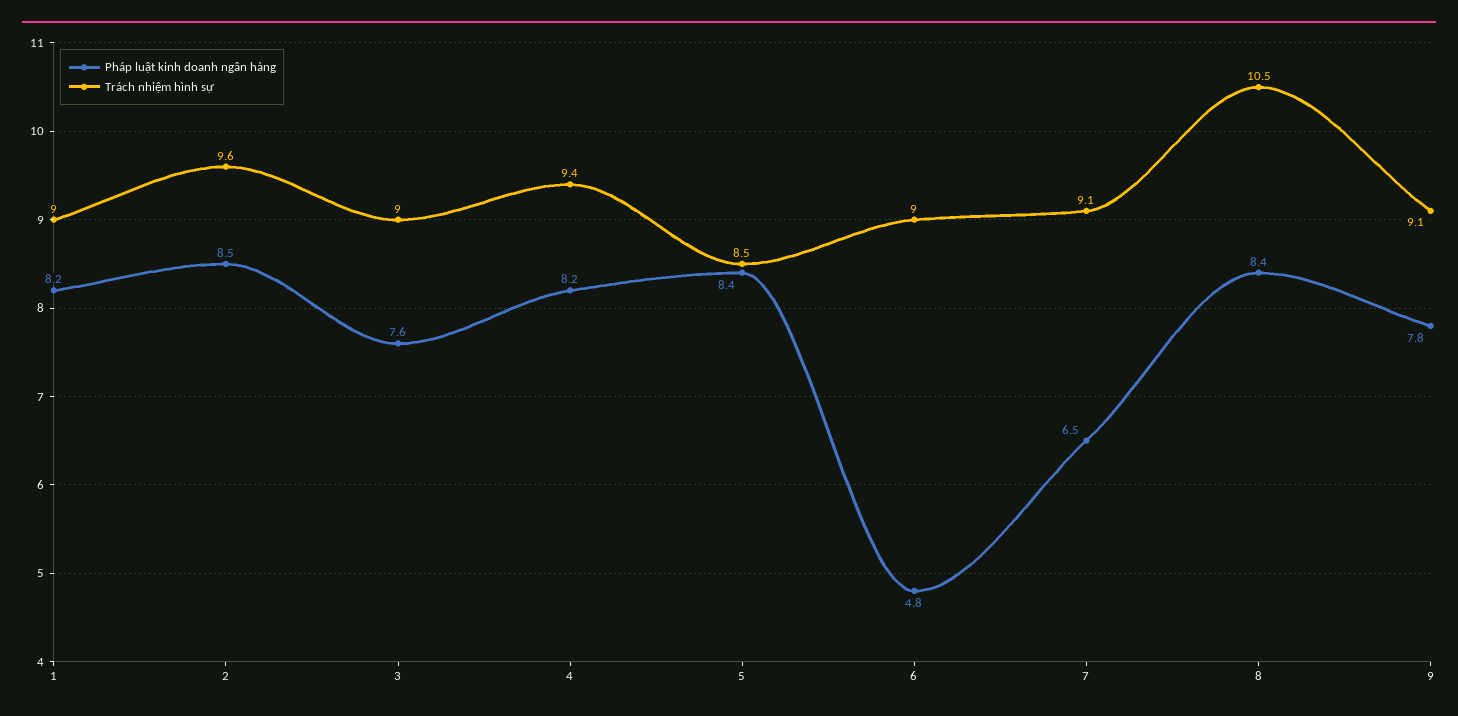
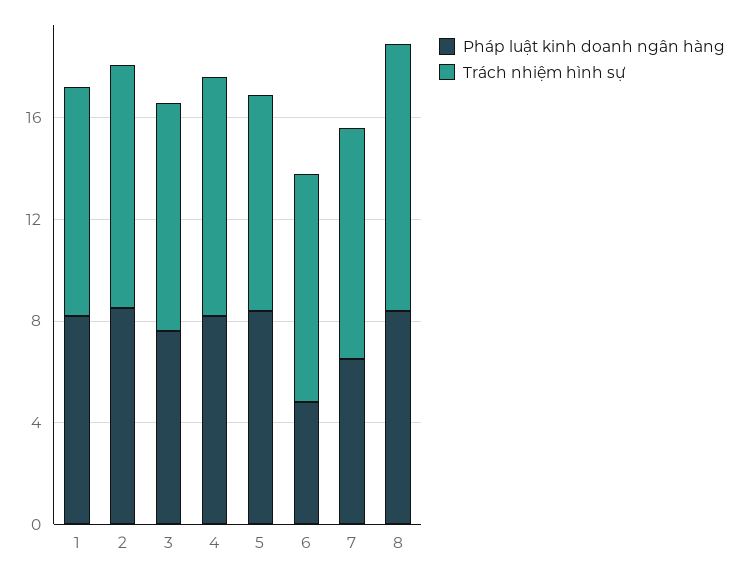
  {
    "Pháp luật kinh doanh ngân hàng": {
      "1": 8.2,
      "2": 8.5,
      "3": 7.6,
      "4": 8.2,
      "5": 8.4,
      "6": 4.8,
      "7": 6.5,
-     "8": 8.4,
+     "8": 8.4
-     "9": 7.8
    },
    "Trách nhiệm hình sự": {
      "1": 9,
      "2": 9.6,
      "3": 9,
      "4": 9.4,
      "5": 8.5,
      "6": 9,
      "7": 9.1,
-     "8": 10.5,
+     "8": 10.5
-     "9": 9.1
    }
  }

